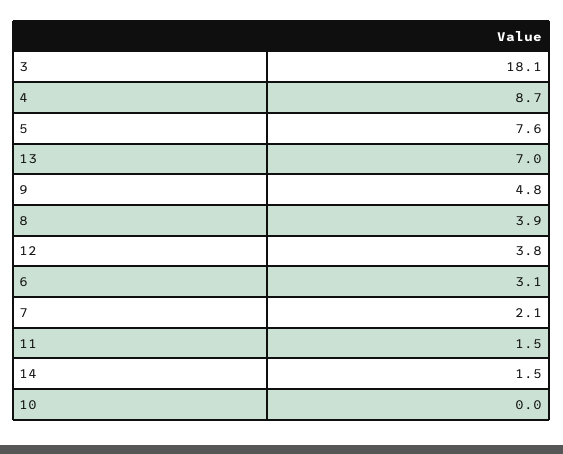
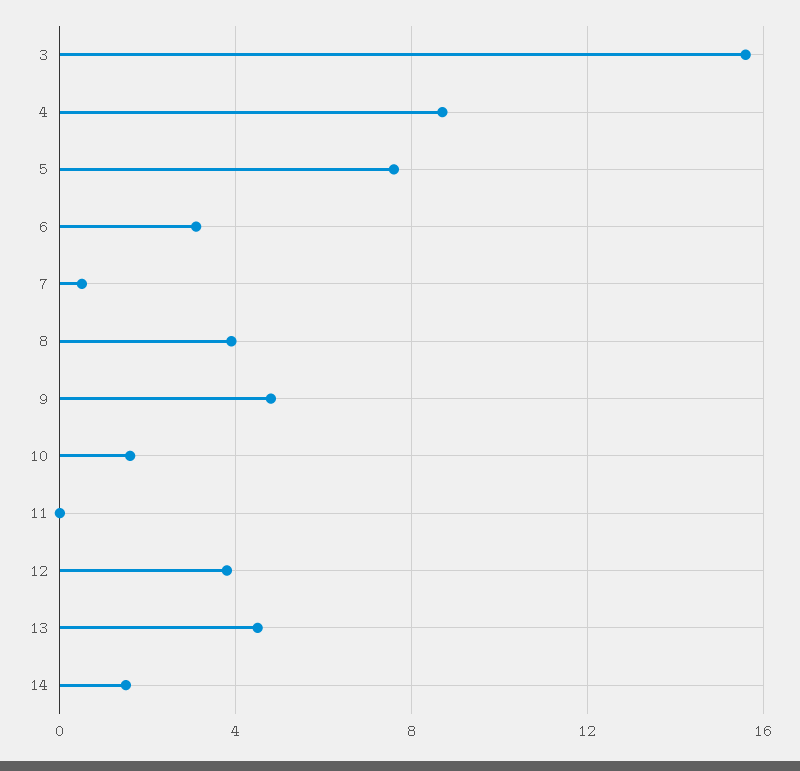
  {
-   "3": 18.1,
+   "3": 15.5,
    "4": 8.7,
    "5": 7.6,
-   "13": 7,
+   "13": 4.5,
    "9": 4.8,
    "8": 3.9,
    "12": 3.8,
    "6": 3.1,
-   "7": 2.1,
+   "7": 0.5,
-   "11": 1.5,
+   "11": 0,
    "14": 1.5,
-   "10": 0
+   "10": 1.5
  }

